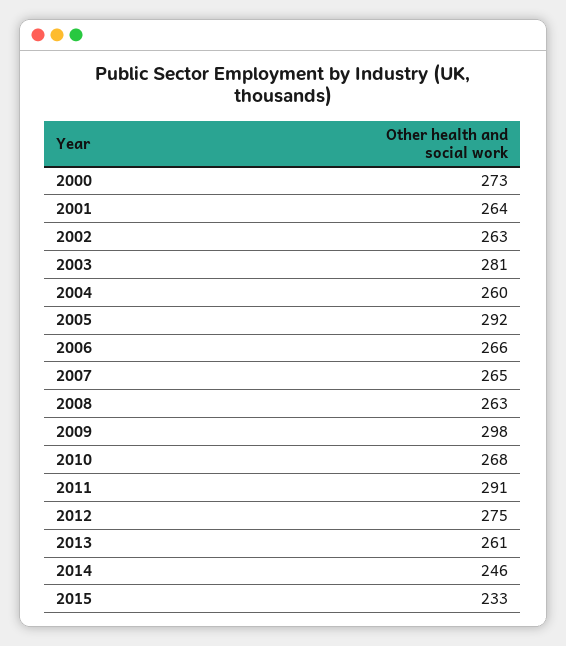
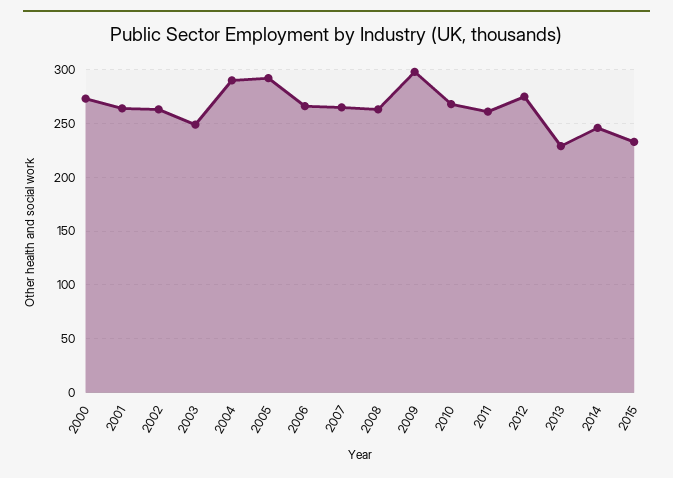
  {
    "2000": 273,
    "2001": 264,
    "2002": 263,
-   "2003": 281,
+   "2003": 250,
-   "2004": 260,
+   "2004": 290,
    "2005": 292,
    "2006": 266,
    "2007": 265,
    "2008": 263,
    "2009": 298,
    "2010": 268,
-   "2011": 291,
+   "2011": 260,
    "2012": 275,
-   "2013": 261,
+   "2013": 230,
    "2014": 246,
    "2015": 233
  }

